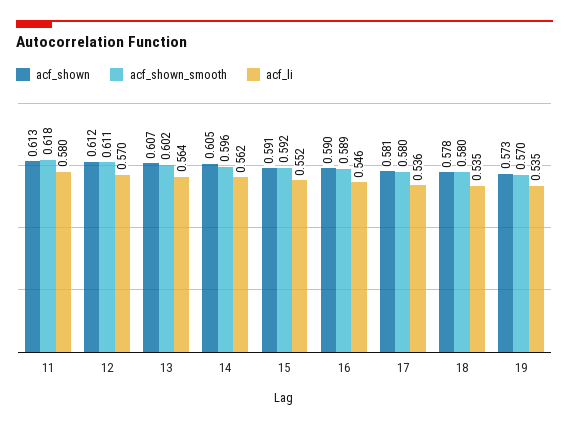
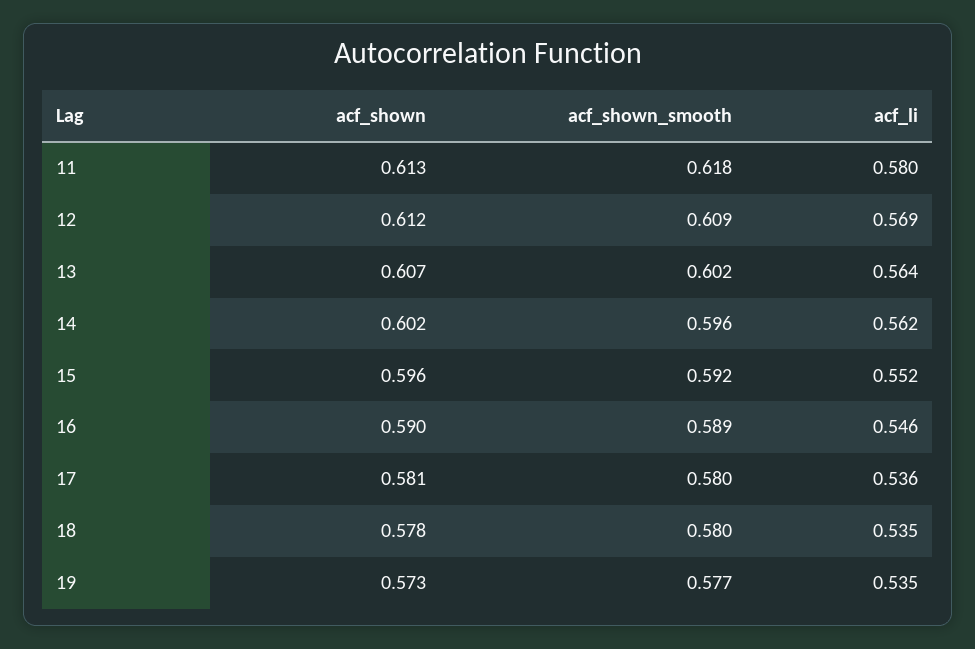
  {
    "acf_shown": {
      "11": 0.613,
      "12": 0.612,
      "13": 0.607,
-     "14": 0.605,
+     "14": 0.602,
-     "15": 0.591,
+     "15": 0.596,
      "16": 0.59,
      "17": 0.581,
      "18": 0.578,
      "19": 0.573
    },
    "acf_shown_smooth": {
      "11": 0.618,
-     "12": 0.611,
+     "12": 0.609,
      "13": 0.602,
      "14": 0.596,
      "15": 0.592,
      "16": 0.589,
      "17": 0.58,
      "18": 0.58,
-     "19": 0.57
+     "19": 0.577
    },
    "acf_li": {
      "11": 0.58,
-     "12": 0.57,
+     "12": 0.569,
      "13": 0.564,
      "14": 0.562,
      "15": 0.552,
      "16": 0.546,
      "17": 0.536,
      "18": 0.535,
      "19": 0.535
    }
  }

